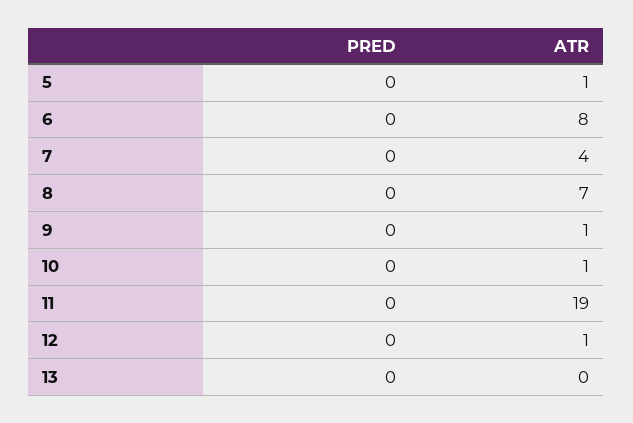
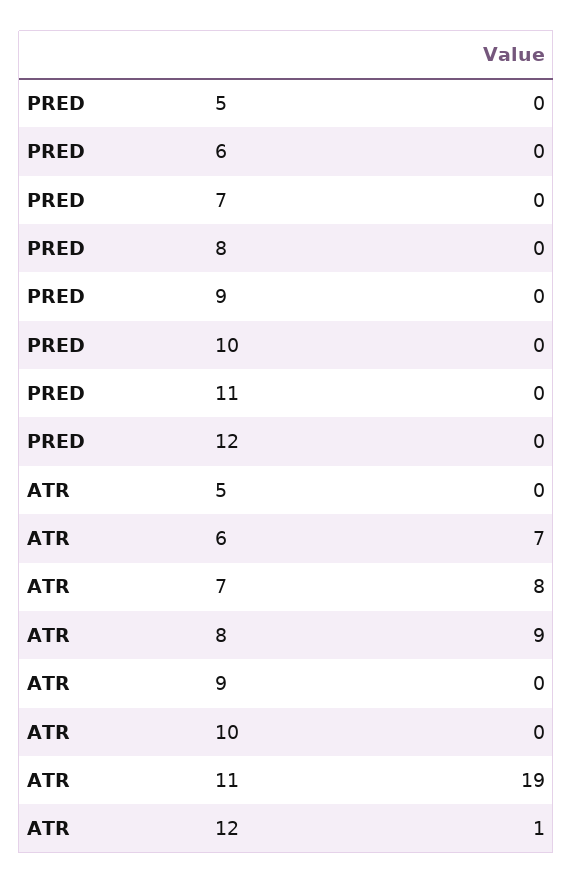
  {
    "PRED": {
      "5": 0,
      "6": 0,
      "7": 0,
      "8": 0,
      "9": 0,
      "10": 0,
      "11": 0,
-     "12": 0,
+     "12": 0
-     "13": 0
    },
    "ATR": {
-     "5": 1,
+     "5": 0,
-     "6": 8,
+     "6": 7,
-     "7": 4,
+     "7": 8,
-     "8": 7,
+     "8": 9,
-     "9": 1,
+     "9": 0,
-     "10": 1,
+     "10": 0,
      "11": 19,
-     "12": 1,
+     "12": 1
-     "13": 0
    }
  }

